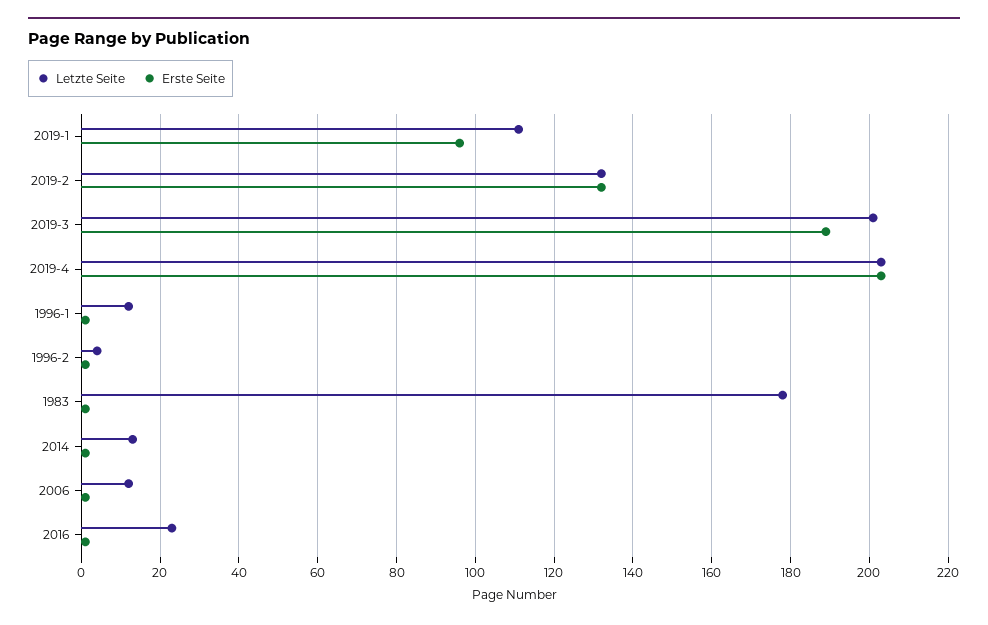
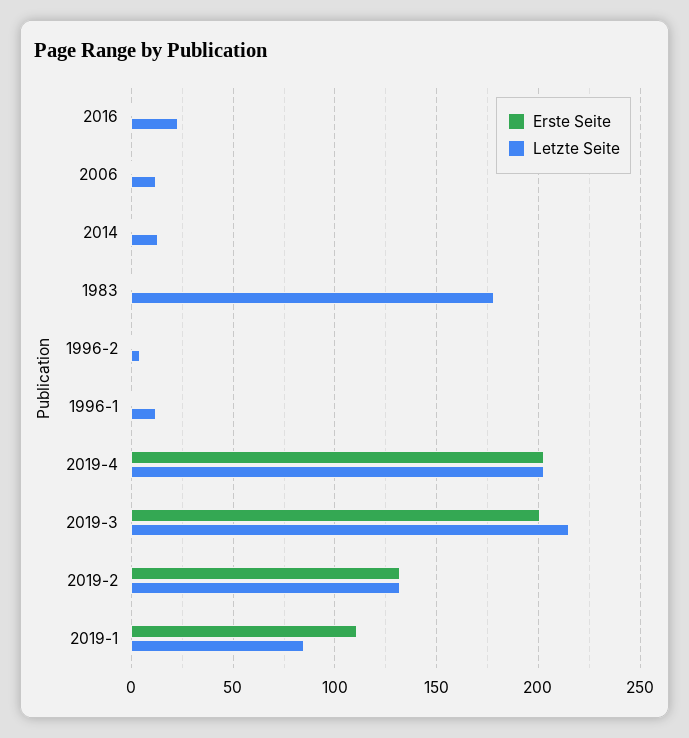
  {
    "Letzte Seite": {
-     "2019-1": 110,
+     "2019-1": 85,
      "2019-2": 130,
-     "2019-3": 200,
+     "2019-3": 215,
      "2019-4": 205,
      "1996-1": 10,
      "1996-2": 5,
      "1983": 180,
      "2014": 15,
      "2006": 10,
      "2016": 25
    },
    "Erste Seite": {
-     "2019-1": 95,
+     "2019-1": 110,
      "2019-2": 130,
-     "2019-3": 190,
+     "2019-3": 200,
      "2019-4": 205,
      "1996-1": 0,
      "1996-2": 0,
      "1983": 0,
      "2014": 0,
      "2006": 0,
      "2016": 0
    }
  }

